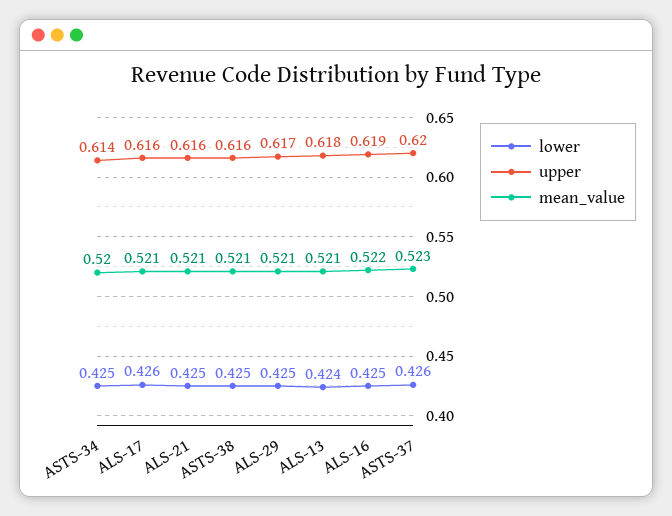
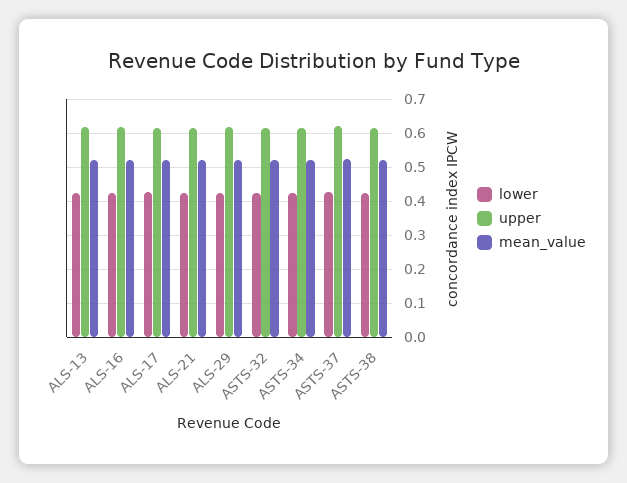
  {
    "lower": {
      "ASTS-34": 0.425,
      "ALS-17": 0.426,
      "ALS-21": 0.425,
      "ASTS-38": 0.425,
      "ALS-29": 0.425,
      "ALS-13": 0.424,
      "ALS-16": 0.425,
-     "ASTS-37": 0.426
+     "ASTS-37": 0.426,
+     "ASTS-32": 0.42
    },
    "upper": {
      "ASTS-34": 0.614,
      "ALS-17": 0.616,
      "ALS-21": 0.616,
      "ASTS-38": 0.616,
      "ALS-29": 0.617,
      "ALS-13": 0.618,
      "ALS-16": 0.619,
-     "ASTS-37": 0.62
+     "ASTS-37": 0.62,
+     "ASTS-32": 0.62
    },
    "mean_value": {
      "ASTS-34": 0.52,
      "ALS-17": 0.521,
      "ALS-21": 0.521,
      "ASTS-38": 0.521,
      "ALS-29": 0.521,
      "ALS-13": 0.521,
      "ALS-16": 0.522,
-     "ASTS-37": 0.523
+     "ASTS-37": 0.523,
+     "ASTS-32": 0.52
    }
  }

